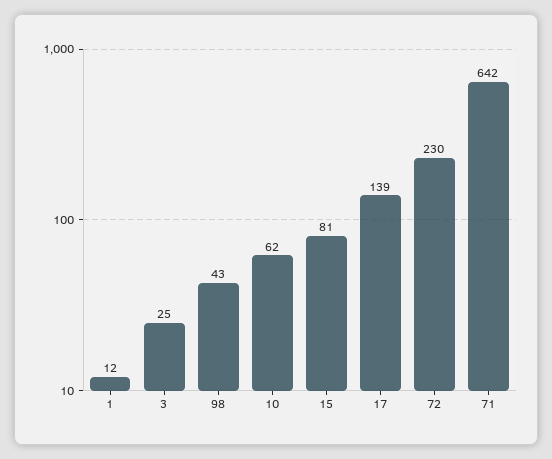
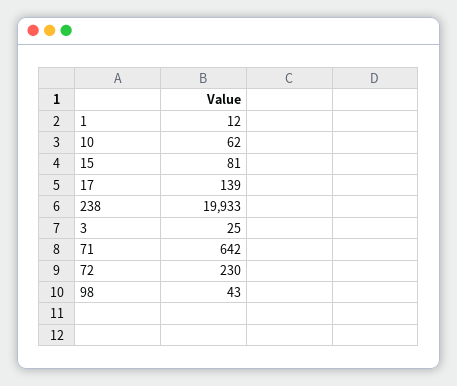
  {
    "1": 12,
    "3": 25,
    "98": 43,
    "10": 62,
    "15": 81,
    "17": 139,
    "72": 230,
-   "71": 642
+   "71": 642,
+   "238": 19933
  }

